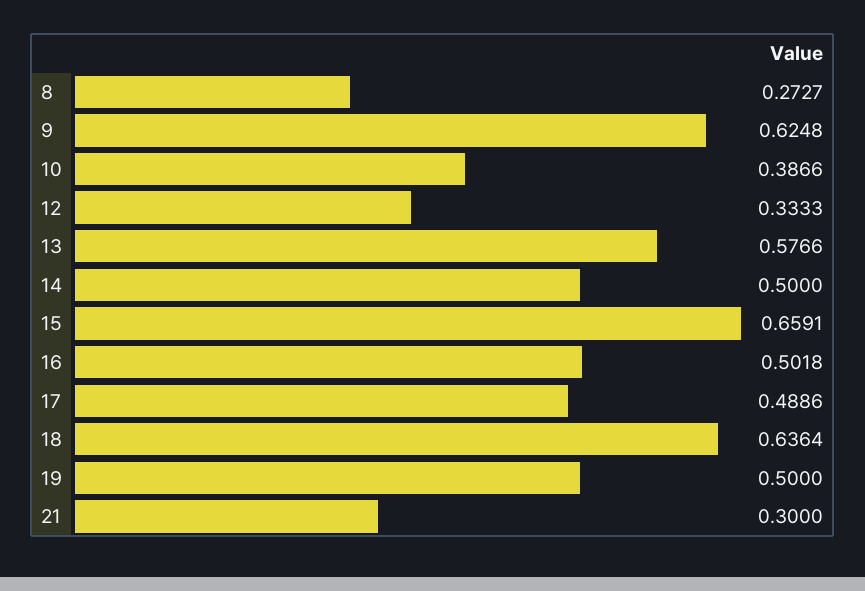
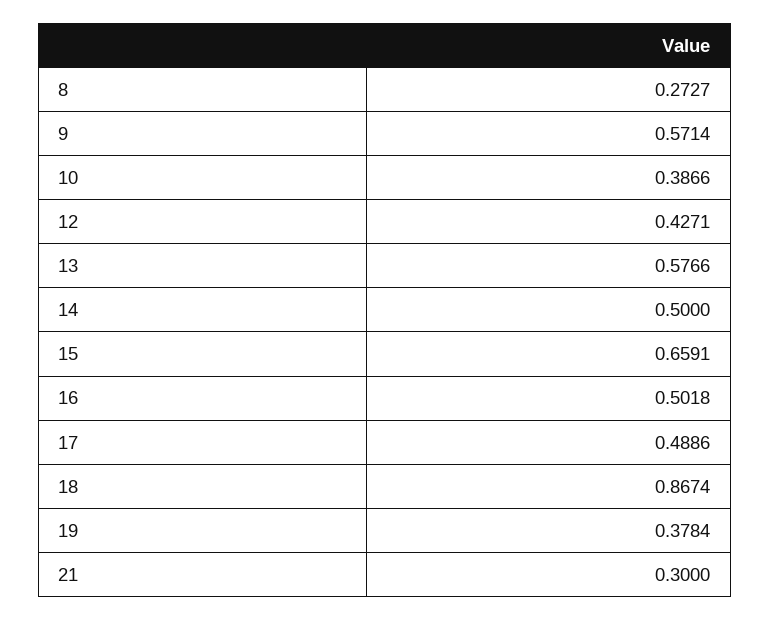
  {
    "8": 0.2727,
-   "9": 0.6248,
+   "9": 0.5714,
    "10": 0.3866,
-   "12": 0.3333,
+   "12": 0.4271,
    "13": 0.5766,
    "14": 0.5,
    "15": 0.6591,
    "16": 0.5018,
    "17": 0.4886,
-   "18": 0.6364,
+   "18": 0.8674,
-   "19": 0.5,
+   "19": 0.3784,
    "21": 0.3
  }

